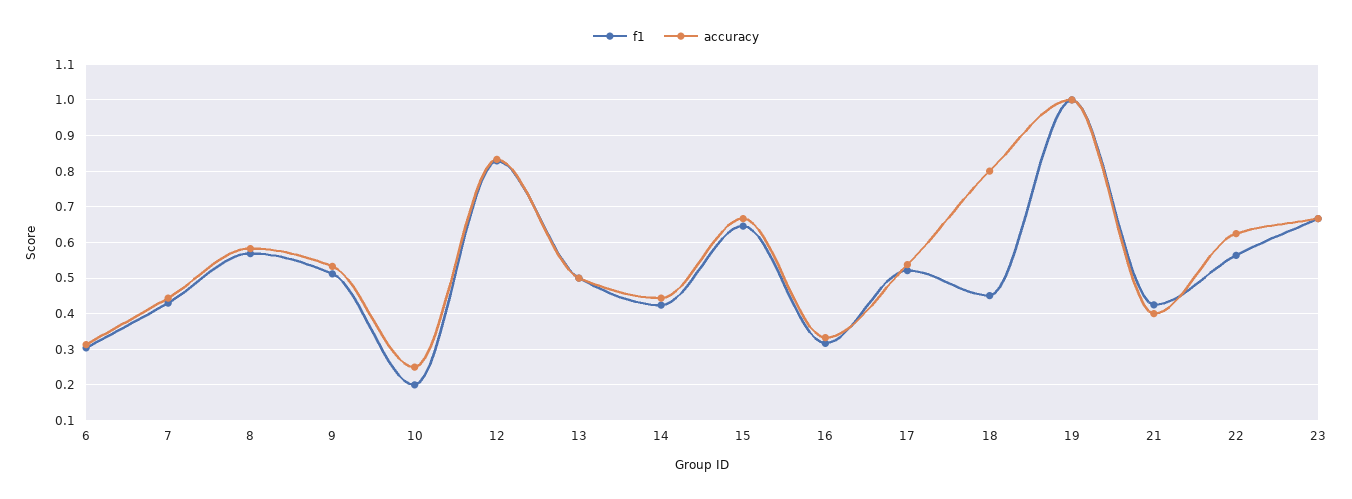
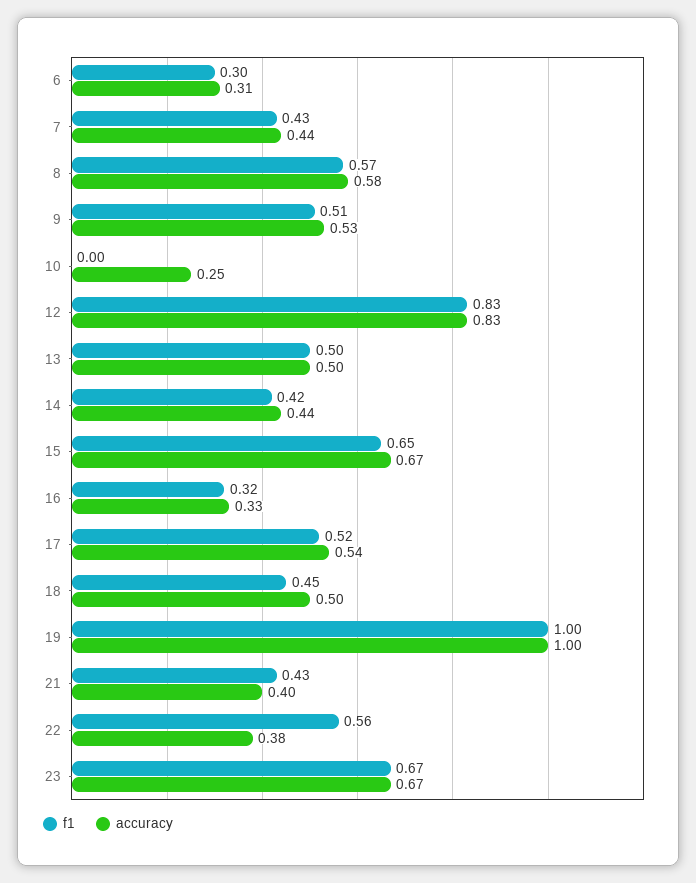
  {
    "f1": {
      "6": 0.3,
      "7": 0.43,
      "8": 0.57,
      "9": 0.51,
-     "10": 0.2,
+     "10": 0,
      "12": 0.83,
      "13": 0.5,
      "14": 0.42,
      "15": 0.65,
      "16": 0.32,
      "17": 0.52,
      "18": 0.45,
      "19": 1,
      "21": 0.43,
      "22": 0.56,
      "23": 0.67
    },
    "accuracy": {
      "6": 0.31,
      "7": 0.44,
      "8": 0.58,
      "9": 0.53,
      "10": 0.25,
      "12": 0.83,
      "13": 0.5,
      "14": 0.44,
      "15": 0.67,
      "16": 0.33,
      "17": 0.54,
-     "18": 0.8,
+     "18": 0.5,
      "19": 1,
      "21": 0.4,
-     "22": 0.62,
+     "22": 0.38,
      "23": 0.67
    }
  }

